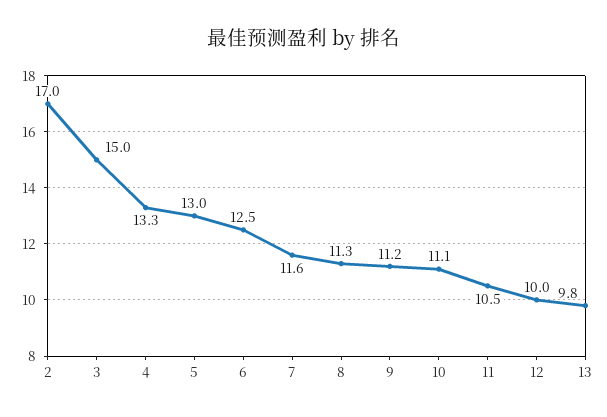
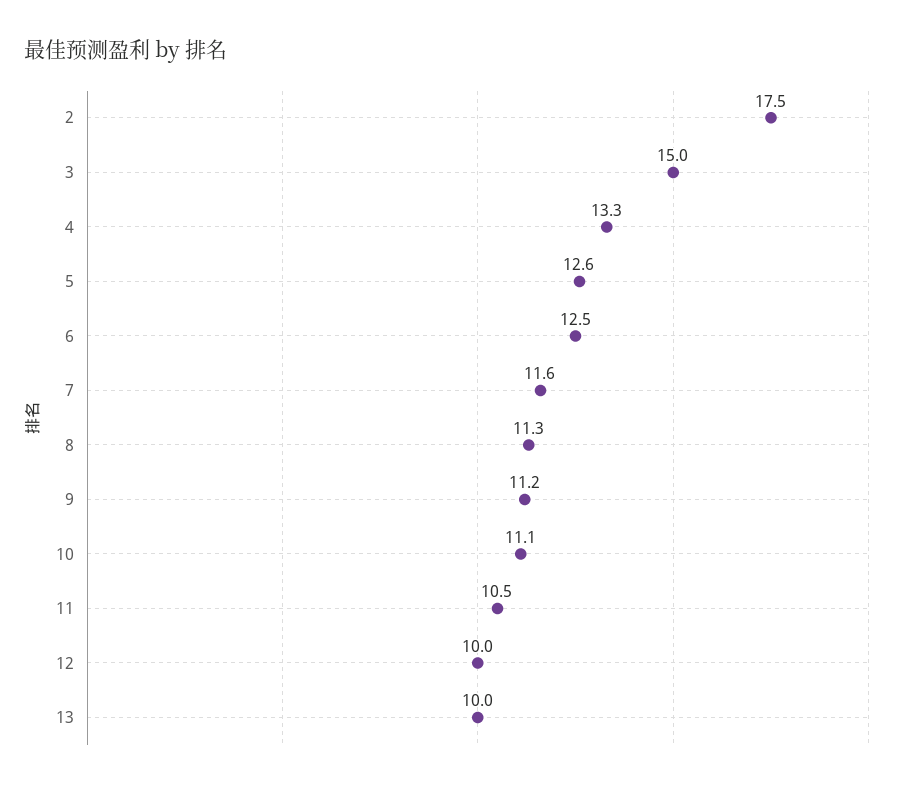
  {
-   "2": 17,
+   "2": 17.5,
    "3": 15,
    "4": 13.3,
-   "5": 13,
+   "5": 12.6,
    "6": 12.5,
    "7": 11.6,
    "8": 11.3,
    "9": 11.2,
    "10": 11.1,
    "11": 10.5,
    "12": 10,
-   "13": 9.8
+   "13": 10
  }

